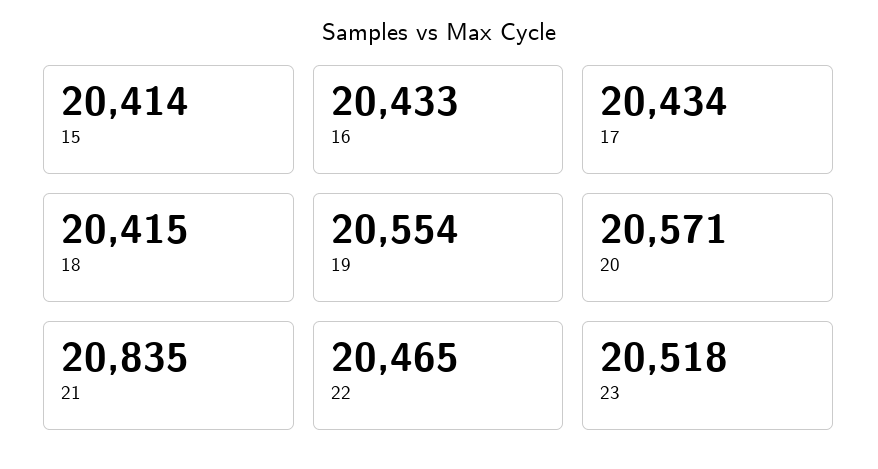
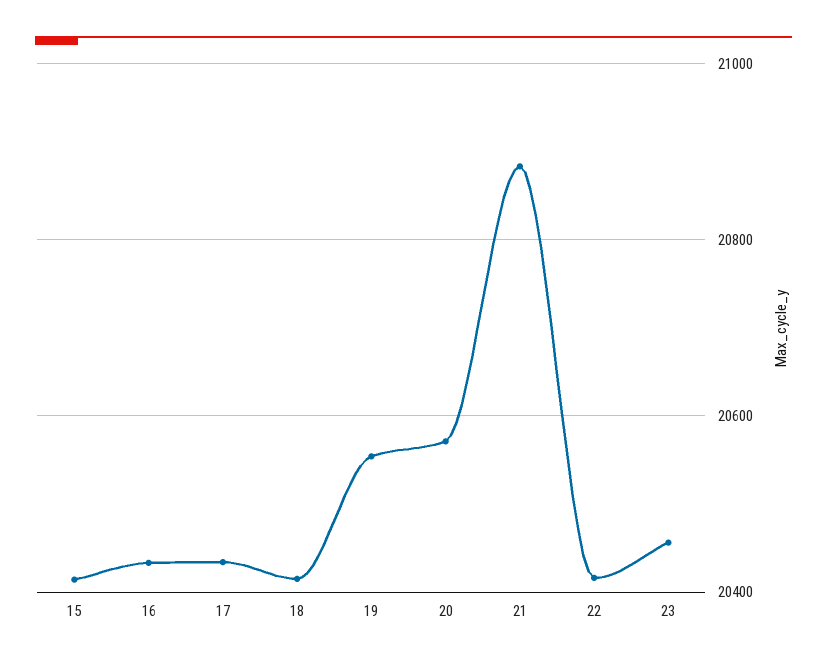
  {
    "15": 20414,
    "16": 20433,
    "17": 20434,
    "18": 20415,
    "19": 20554,
    "20": 20571,
-   "21": 20835,
+   "21": 20880,
-   "22": 20465,
+   "22": 20420,
-   "23": 20518
+   "23": 20460
  }

